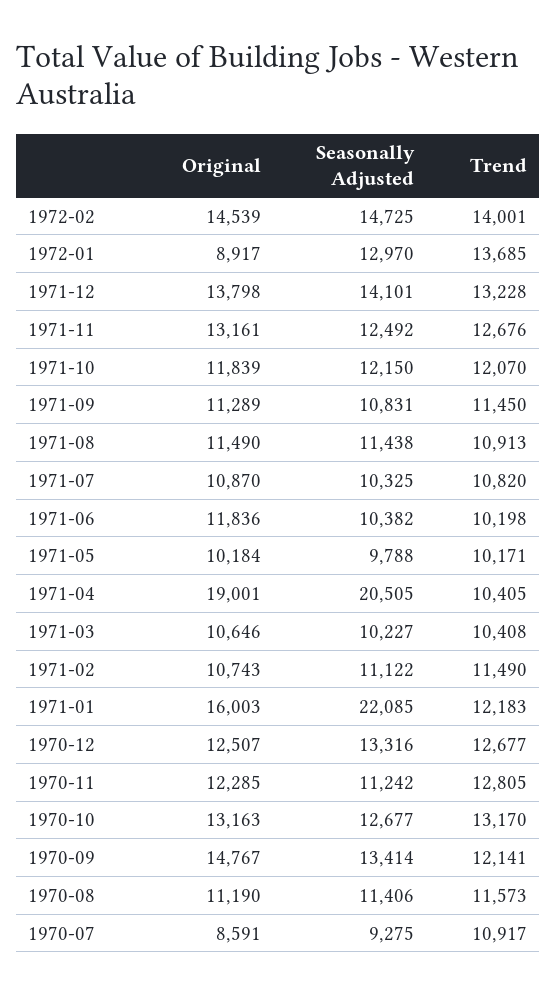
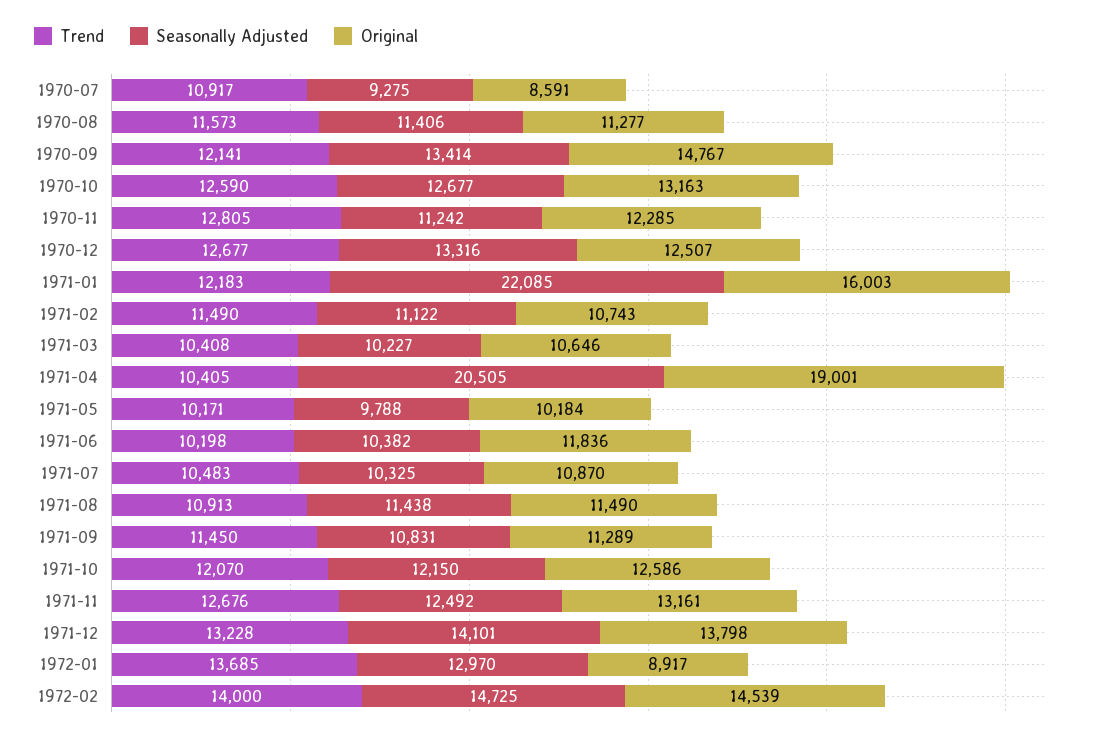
  {
    "Original": {
      "1972-02": 14539,
      "1972-01": 8917,
      "1971-12": 13798,
      "1971-11": 13161,
-     "1971-10": 11839,
+     "1971-10": 12586,
      "1971-09": 11289,
      "1971-08": 11490,
      "1971-07": 10870,
      "1971-06": 11836,
      "1971-05": 10184,
      "1971-04": 19001,
      "1971-03": 10646,
      "1971-02": 10743,
      "1971-01": 16003,
      "1970-12": 12507,
      "1970-11": 12285,
      "1970-10": 13163,
      "1970-09": 14767,
-     "1970-08": 11190,
+     "1970-08": 11277,
      "1970-07": 8591
    },
    "Seasonally Adjusted": {
      "1972-02": 14725,
      "1972-01": 12970,
      "1971-12": 14101,
      "1971-11": 12492,
      "1971-10": 12150,
      "1971-09": 10831,
      "1971-08": 11438,
      "1971-07": 10325,
      "1971-06": 10382,
      "1971-05": 9788,
      "1971-04": 20505,
      "1971-03": 10227,
      "1971-02": 11122,
      "1971-01": 22085,
      "1970-12": 13316,
      "1970-11": 11242,
      "1970-10": 12677,
      "1970-09": 13414,
      "1970-08": 11406,
      "1970-07": 9275
    },
    "Trend": {
-     "1972-02": 14001,
+     "1972-02": 14000,
      "1972-01": 13685,
      "1971-12": 13228,
      "1971-11": 12676,
      "1971-10": 12070,
      "1971-09": 11450,
      "1971-08": 10913,
-     "1971-07": 10820,
+     "1971-07": 10483,
      "1971-06": 10198,
      "1971-05": 10171,
      "1971-04": 10405,
      "1971-03": 10408,
      "1971-02": 11490,
      "1971-01": 12183,
      "1970-12": 12677,
      "1970-11": 12805,
-     "1970-10": 13170,
+     "1970-10": 12590,
      "1970-09": 12141,
      "1970-08": 11573,
      "1970-07": 10917
    }
  }

